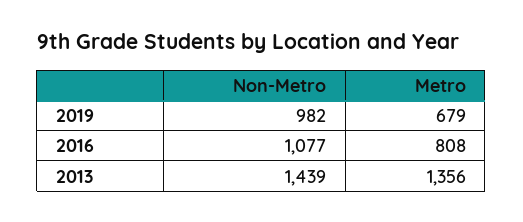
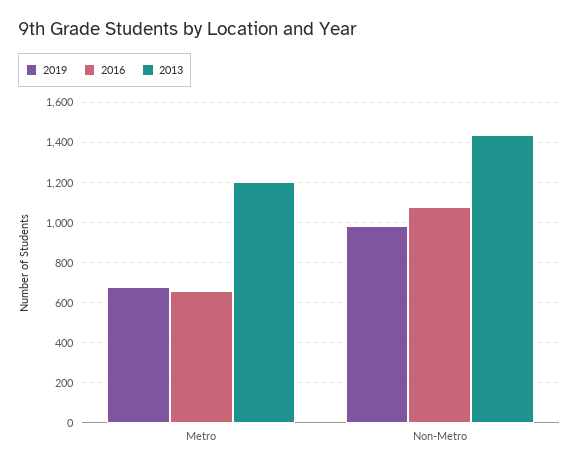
  {
    "2019": {
      "Non-Metro": 982,
      "Metro": 679
    },
    "2016": {
      "Non-Metro": 1077,
-     "Metro": 808
+     "Metro": 650
    },
    "2013": {
      "Non-Metro": 1439,
-     "Metro": 1356
+     "Metro": 1200
    }
  }

